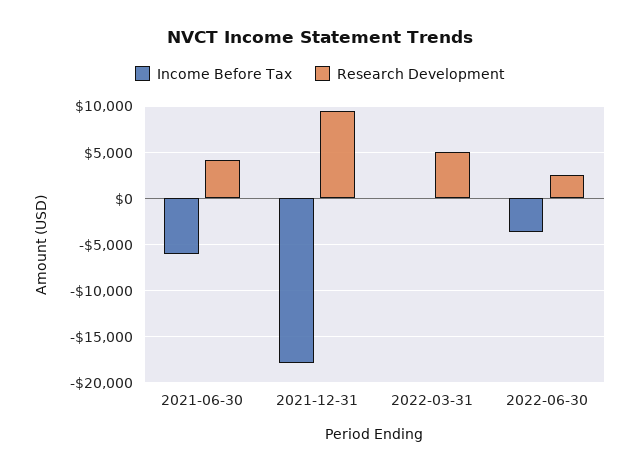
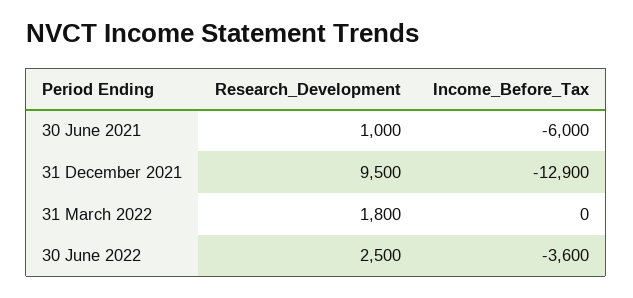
  {
    "Income Before Tax": {
      "2021-06-30": -6000,
-     "2021-12-31": -18000,
+     "2021-12-31": -12900,
      "2022-03-31": 0,
      "2022-06-30": -3600
    },
    "Research Development": {
-     "2021-06-30": 4000,
+     "2021-06-30": 1000,
      "2021-12-31": 9500,
-     "2022-03-31": 5000,
+     "2022-03-31": 1800,
      "2022-06-30": 2500
    }
  }

